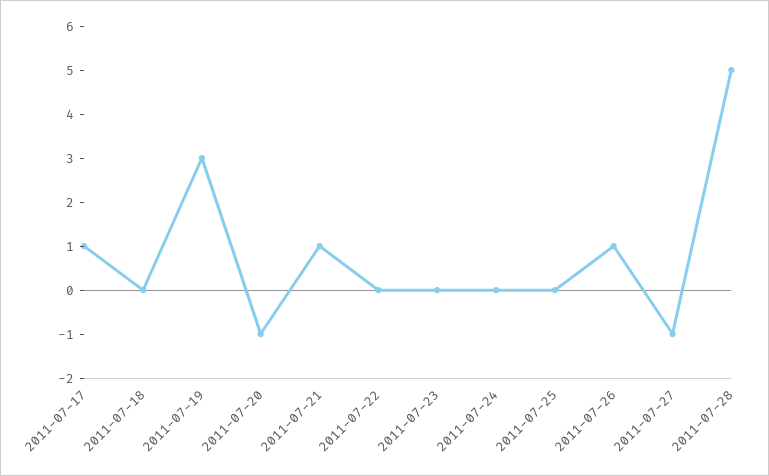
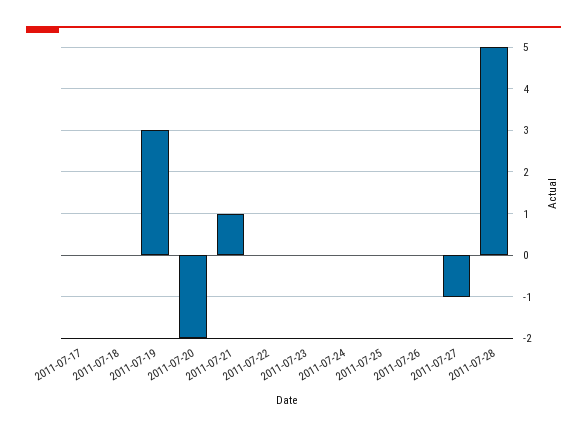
  {
-   "2011-07-17": 1,
+   "2011-07-17": 0,
    "2011-07-18": 0,
    "2011-07-19": 3,
-   "2011-07-20": -1,
+   "2011-07-20": -2,
    "2011-07-21": 1,
    "2011-07-22": 0,
    "2011-07-23": 0,
    "2011-07-24": 0,
    "2011-07-25": 0,
-   "2011-07-26": 1,
+   "2011-07-26": 0,
    "2011-07-27": -1,
    "2011-07-28": 5
  }

